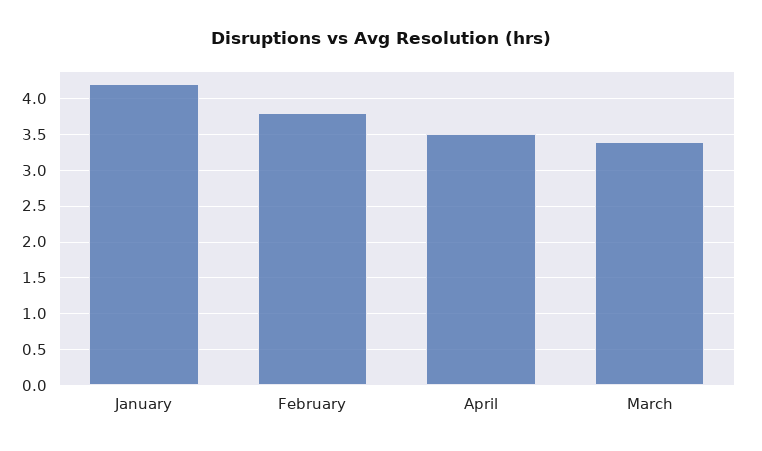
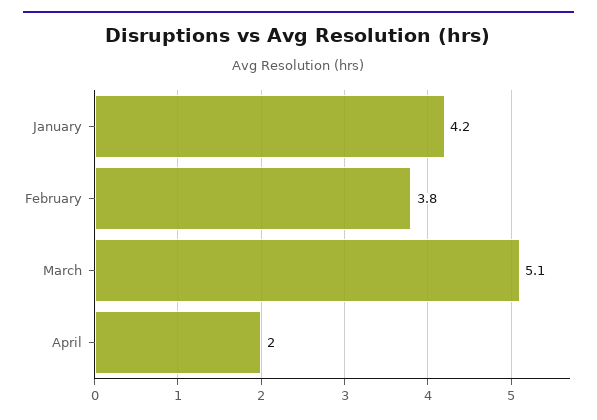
  {
    "January": 4.2,
    "February": 3.8,
-   "April": 3.5,
+   "April": 2,
-   "March": 3.4
+   "March": 5.1
  }

